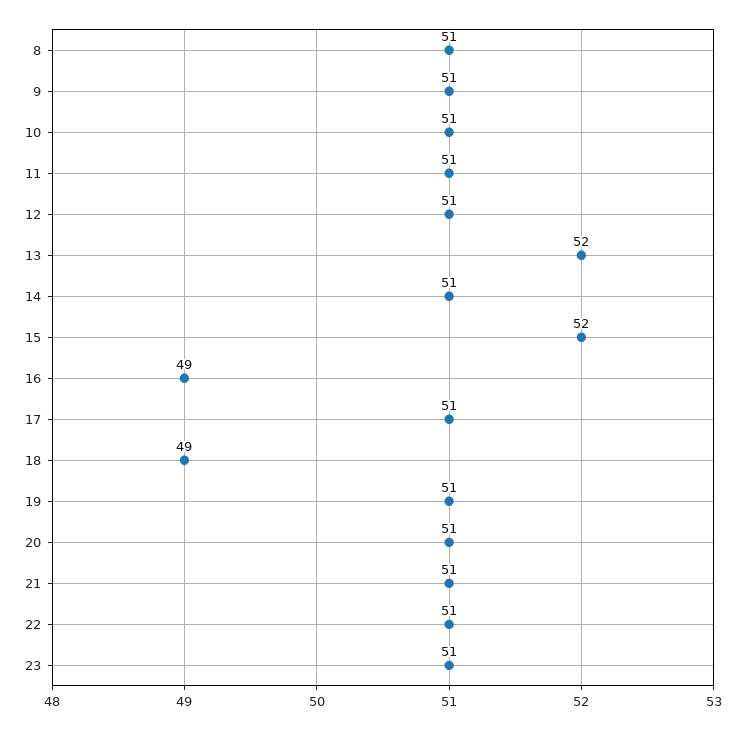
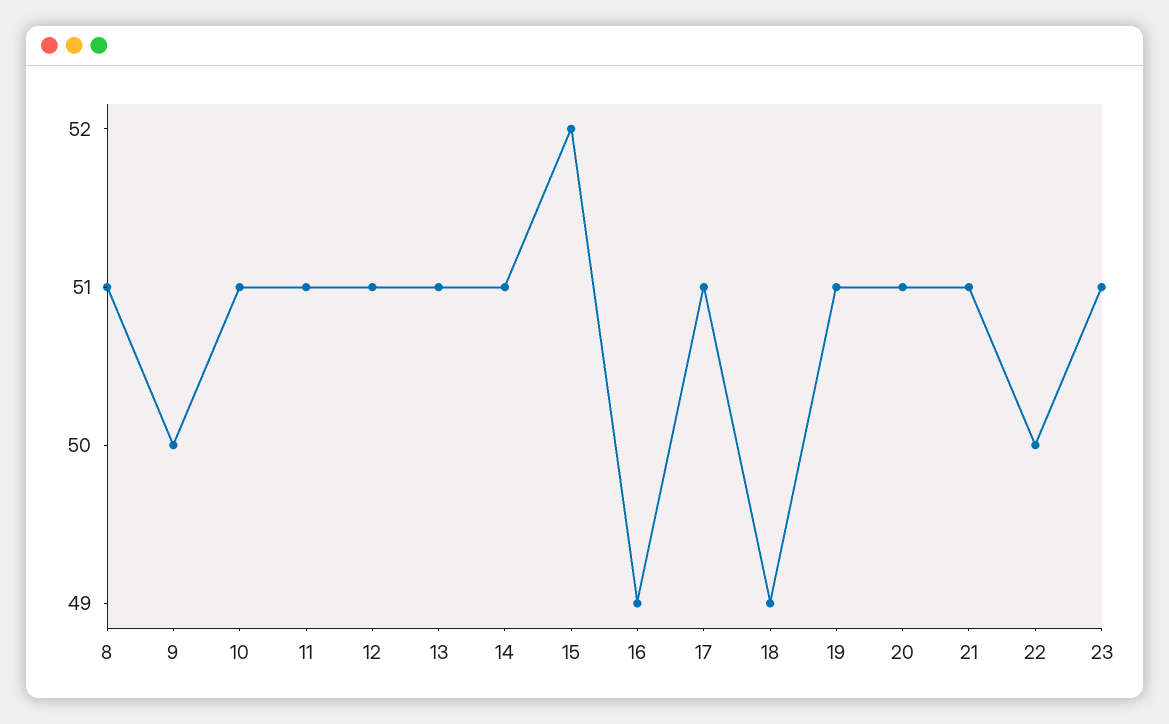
  {
    "8": 51,
-   "9": 51,
+   "9": 50,
    "10": 51,
    "11": 51,
    "12": 51,
-   "13": 52,
+   "13": 51,
    "14": 51,
    "15": 52,
    "16": 49,
    "17": 51,
    "18": 49,
    "19": 51,
    "20": 51,
    "21": 51,
-   "22": 51,
+   "22": 50,
    "23": 51
  }

